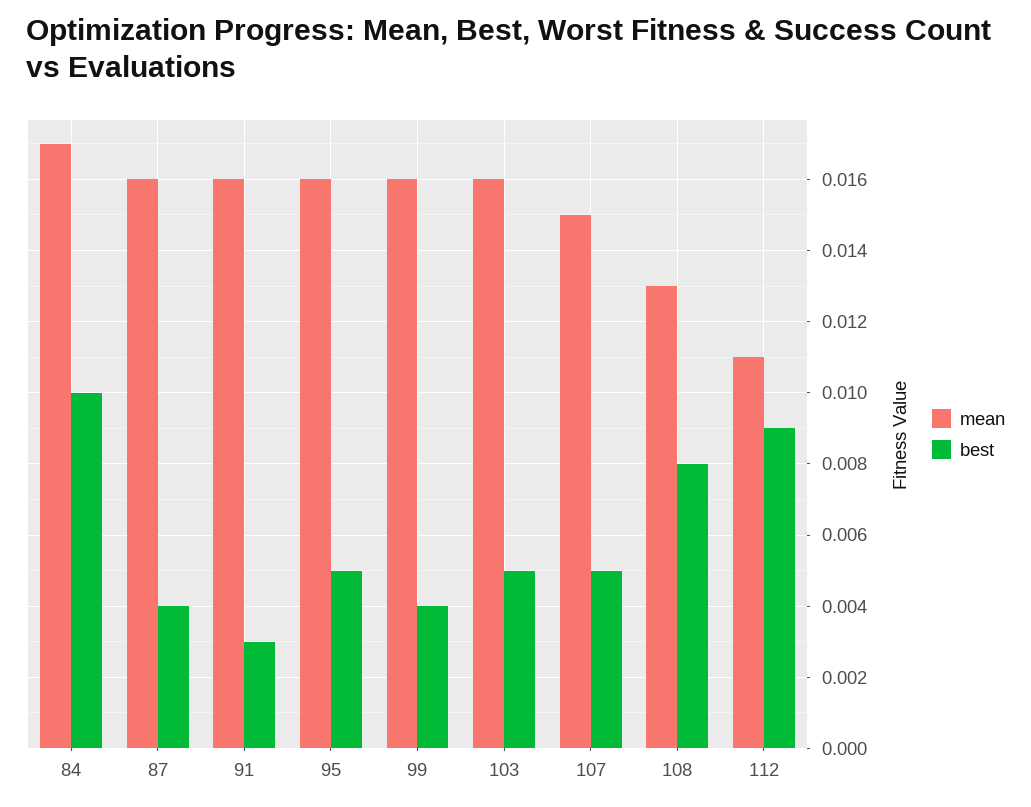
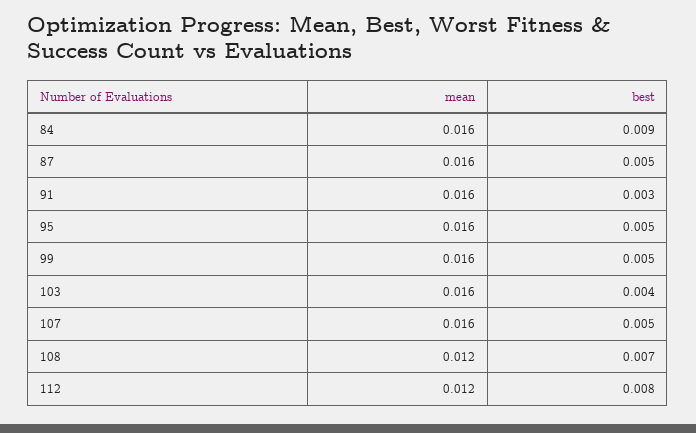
  {
    "mean": {
-     "84": 0.017,
+     "84": 0.016,
      "87": 0.016,
      "91": 0.016,
      "95": 0.016,
      "99": 0.016,
      "103": 0.016,
-     "107": 0.015,
+     "107": 0.016,
-     "108": 0.013,
+     "108": 0.012,
-     "112": 0.011
+     "112": 0.012
    },
    "best": {
-     "84": 0.01,
+     "84": 0.009,
-     "87": 0.004,
+     "87": 0.005,
      "91": 0.003,
      "95": 0.005,
-     "99": 0.004,
+     "99": 0.005,
-     "103": 0.005,
+     "103": 0.004,
      "107": 0.005,
-     "108": 0.008,
+     "108": 0.007,
-     "112": 0.009
+     "112": 0.008
    }
  }

